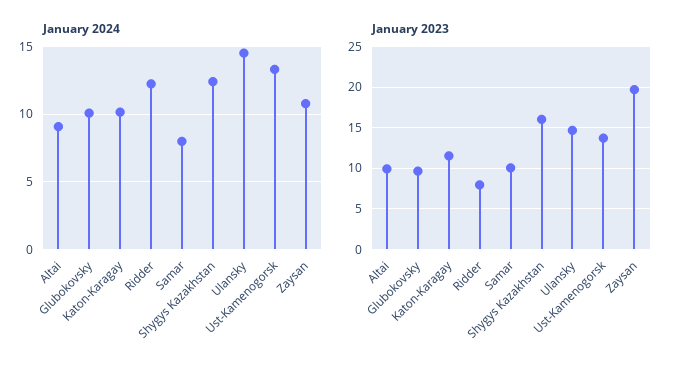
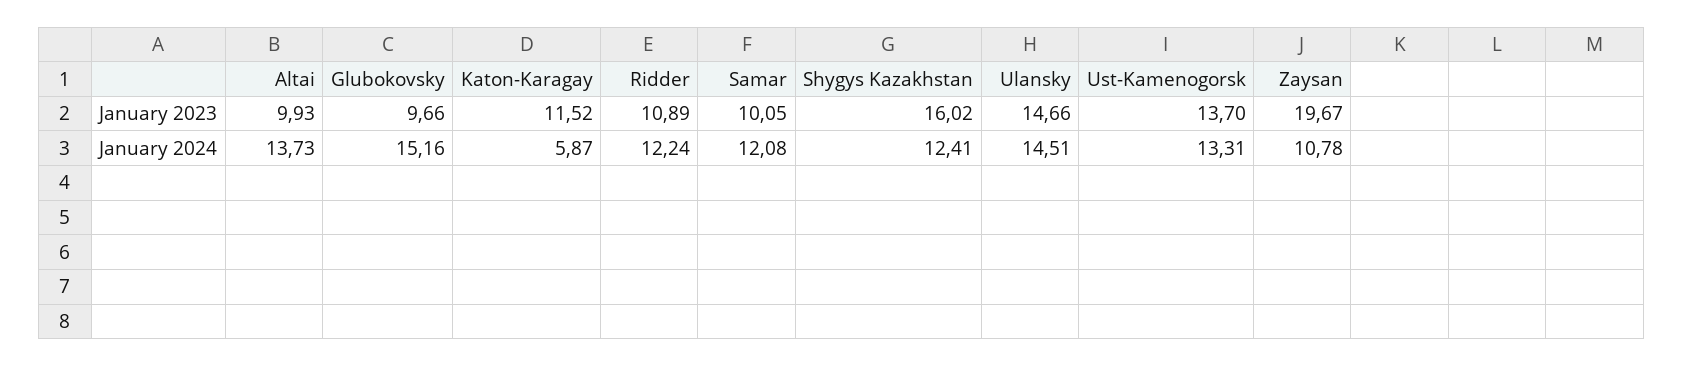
  {
    "January 2024": {
-     "Altai": 9,
+     "Altai": 13.73,
-     "Glubokovsky": 10,
+     "Glubokovsky": 15.16,
-     "Katon-Karagay": 10,
+     "Katon-Karagay": 5.87,
      "Ridder": 12.24,
-     "Samar": 8,
+     "Samar": 12.08,
      "Shygys Kazakhstan": 12.41,
      "Ulansky": 14.51,
      "Ust-Kamenogorsk": 13.31,
      "Zaysan": 10.78
    },
    "January 2023": {
      "Altai": 9.93,
      "Glubokovsky": 9.66,
      "Katon-Karagay": 11.52,
-     "Ridder": 8,
+     "Ridder": 10.89,
      "Samar": 10.05,
      "Shygys Kazakhstan": 16.02,
      "Ulansky": 14.66,
      "Ust-Kamenogorsk": 13.7,
      "Zaysan": 19.67
    }
  }

